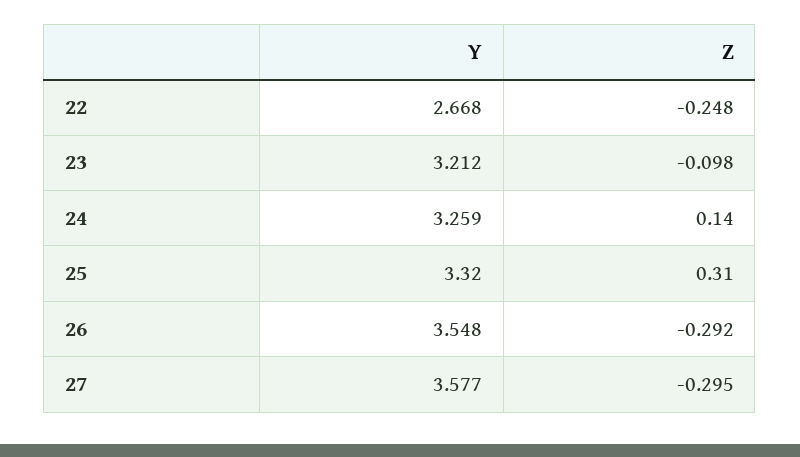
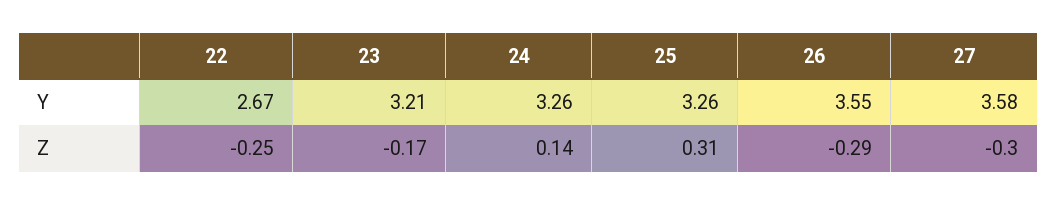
  {
    "Y": {
      "22": 2.668,
      "23": 3.212,
      "24": 3.259,
-     "25": 3.32,
+     "25": 3.26,
      "26": 3.548,
      "27": 3.577
    },
    "Z": {
      "22": -0.248,
-     "23": -0.098,
+     "23": -0.17,
      "24": 0.14,
      "25": 0.31,
      "26": -0.292,
      "27": -0.295
    }
  }

